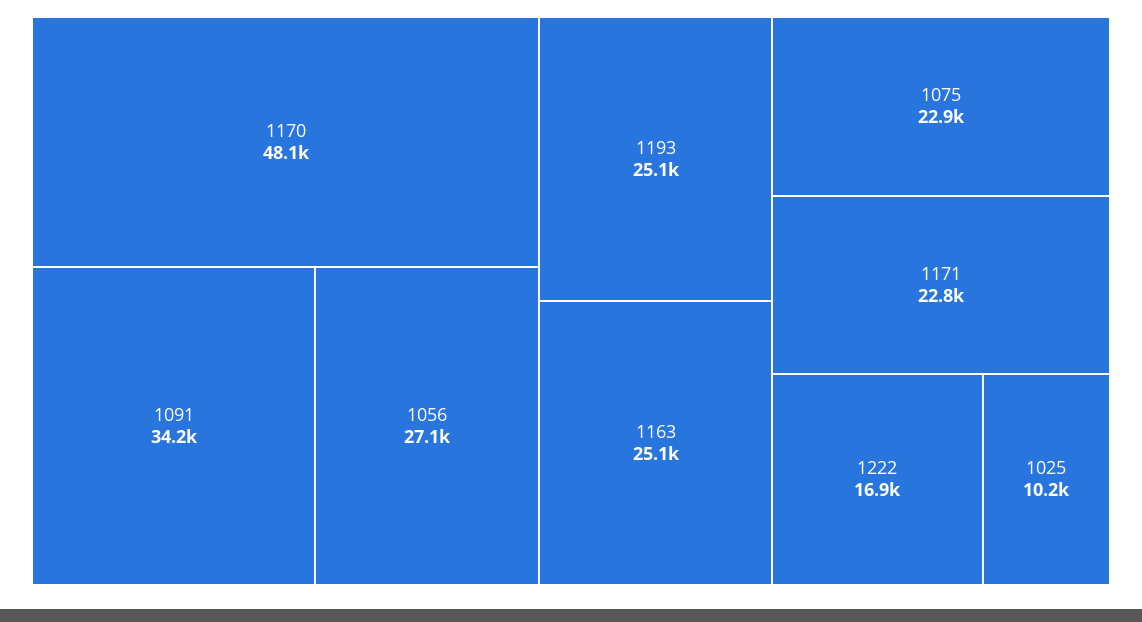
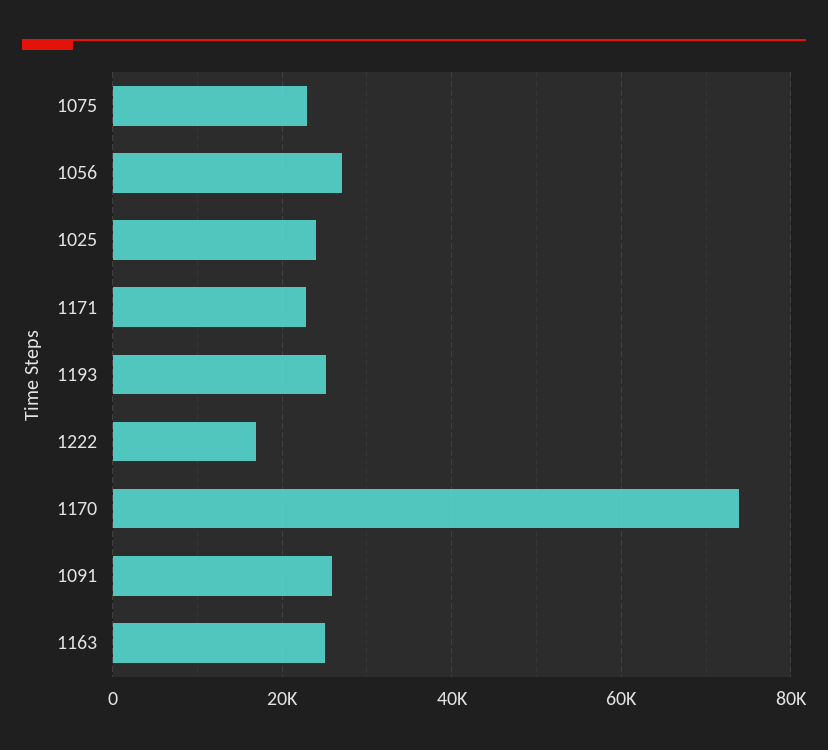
  {
-   "1170": 48100,
+   "1170": 74000,
-   "1091": 34200,
+   "1091": 26000,
    "1056": 27100,
    "1193": 25100,
    "1163": 25100,
    "1075": 22900,
    "1171": 22800,
    "1222": 16900,
-   "1025": 10200
+   "1025": 24000
  }

